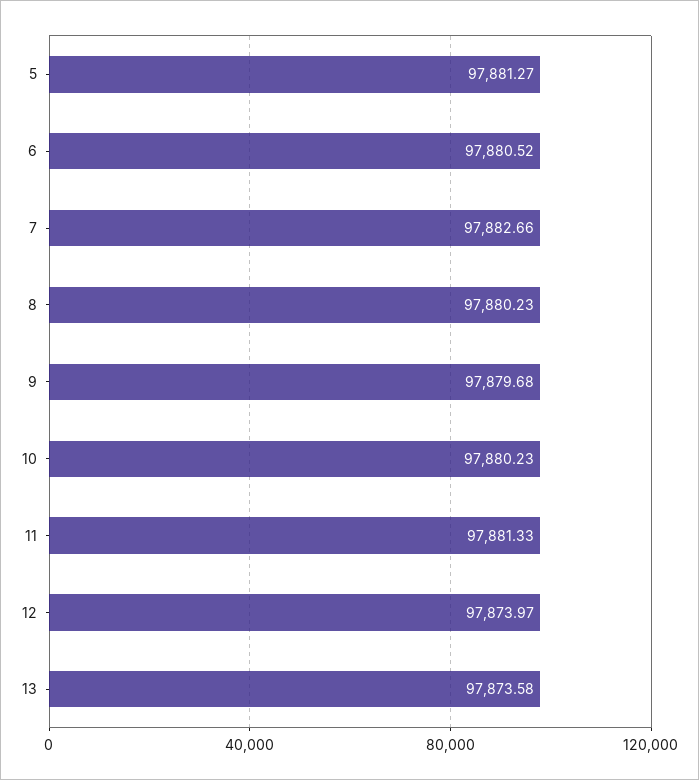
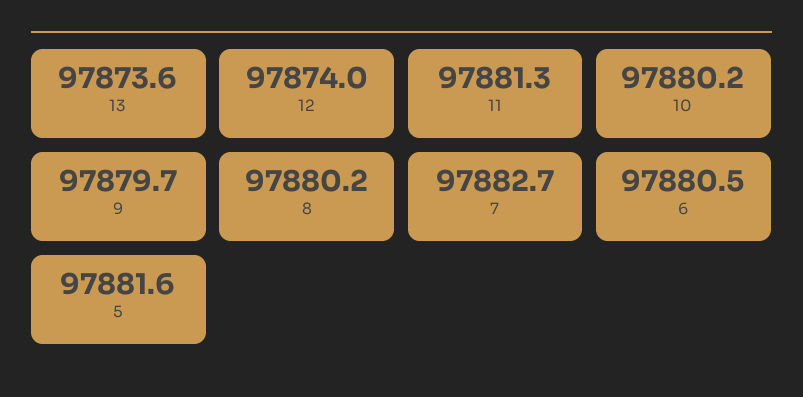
  {
-   "5": 97881.27,
+   "5": 97881.6,
    "6": 97880.52,
    "7": 97882.66,
    "8": 97880.23,
    "9": 97879.68,
    "10": 97880.23,
    "11": 97881.33,
    "12": 97873.97,
    "13": 97873.58
  }

